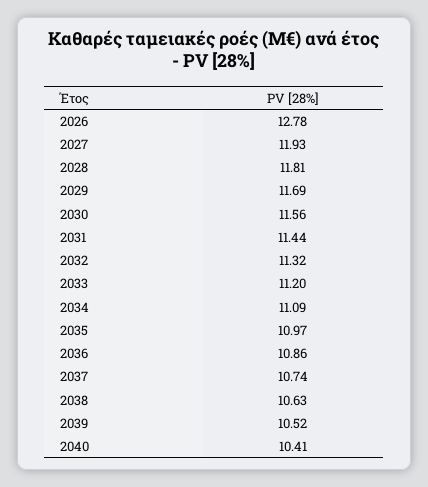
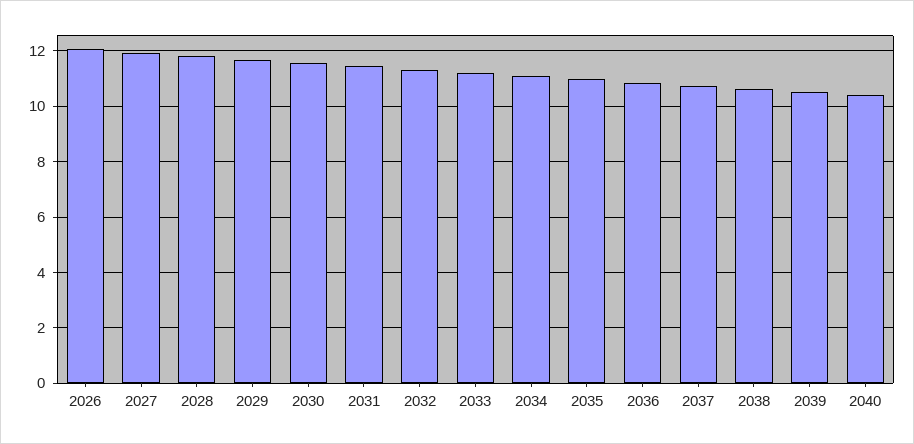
  {
-   "2026": 12.78,
+   "2026": 12,
    "2027": 11.93,
    "2028": 11.81,
    "2029": 11.69,
    "2030": 11.56,
    "2031": 11.44,
    "2032": 11.32,
    "2033": 11.2,
    "2034": 11.09,
    "2035": 10.97,
    "2036": 10.86,
    "2037": 10.74,
    "2038": 10.63,
    "2039": 10.52,
    "2040": 10.41
  }

